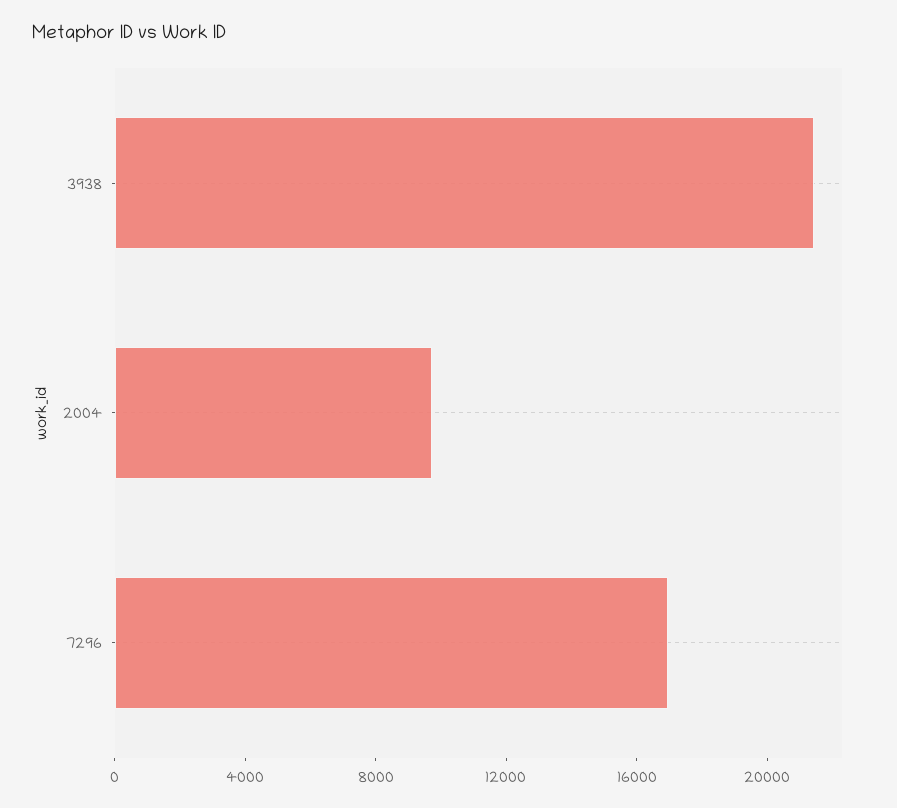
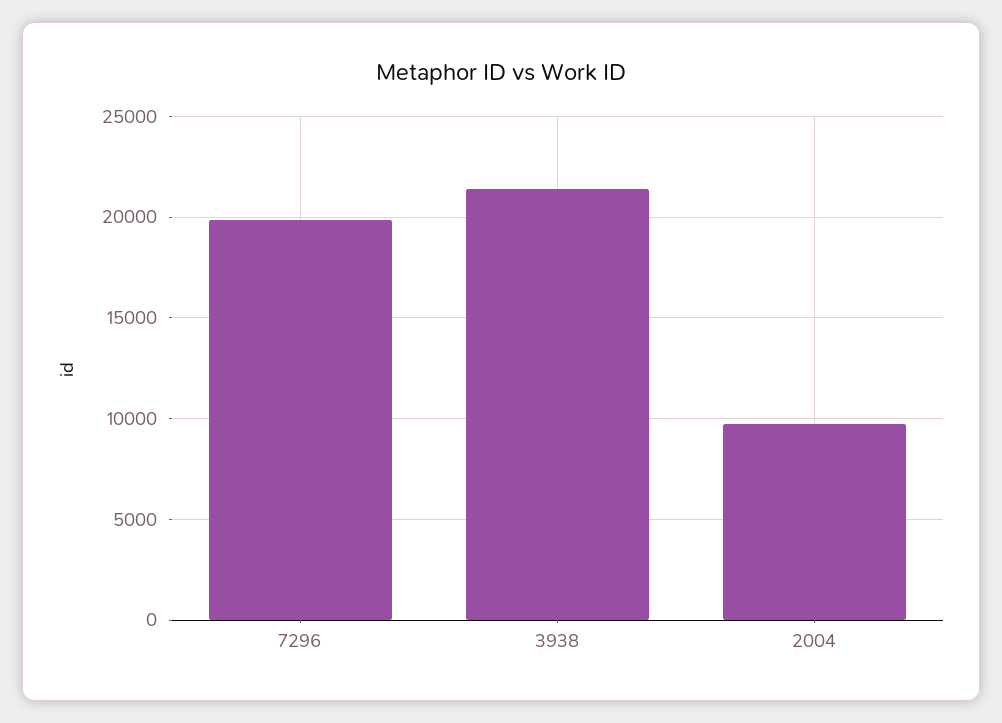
  {
    "3938": 21500,
    "2004": 9500,
-   "7296": 17000
+   "7296": 20000
  }

